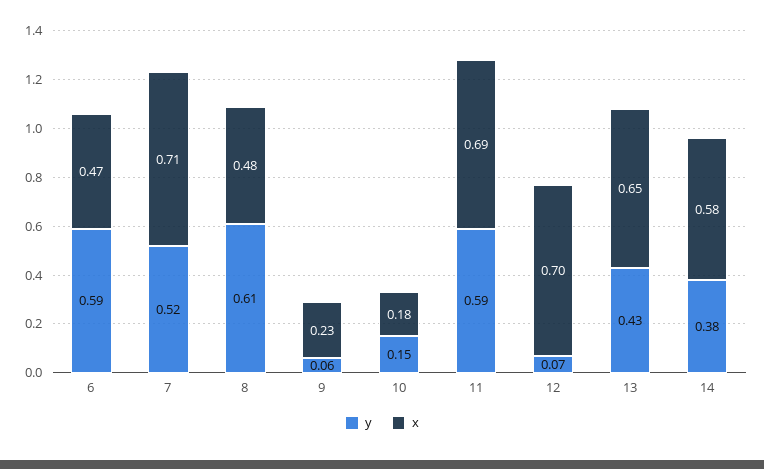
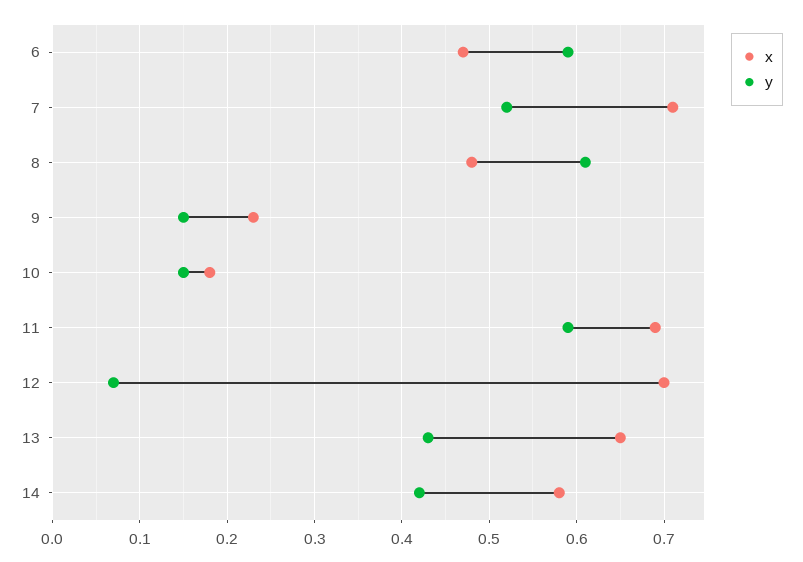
  {
    "y": {
      "6": 0.59,
      "7": 0.52,
      "8": 0.61,
-     "9": 0.06,
+     "9": 0.15,
      "10": 0.15,
      "11": 0.59,
      "12": 0.07,
      "13": 0.43,
-     "14": 0.38
+     "14": 0.42
    },
    "x": {
      "6": 0.47,
      "7": 0.71,
      "8": 0.48,
      "9": 0.23,
      "10": 0.18,
      "11": 0.69,
      "12": 0.7,
      "13": 0.65,
      "14": 0.58
    }
  }

